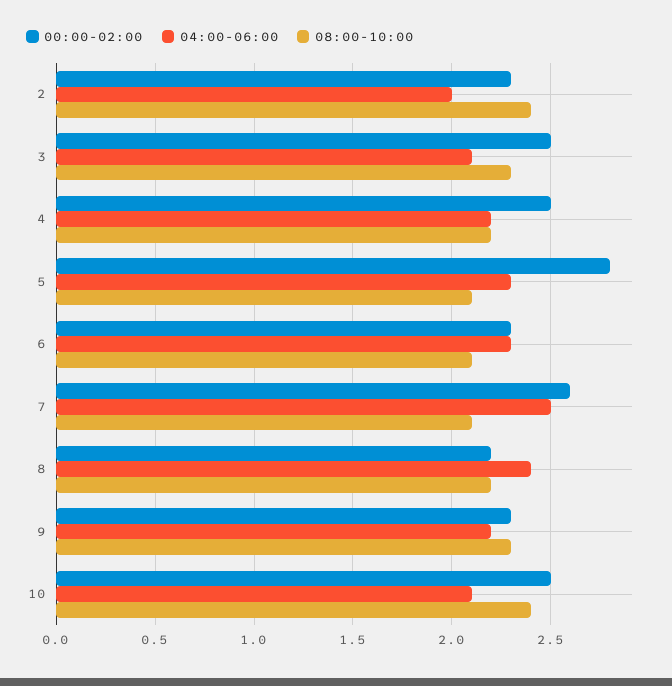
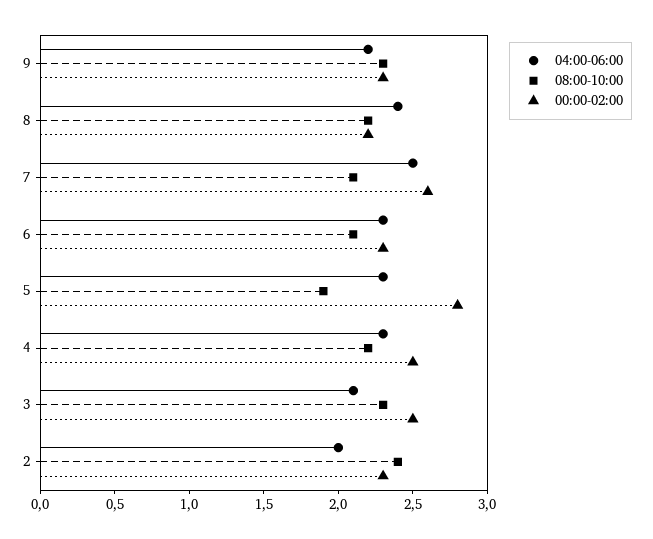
  {
    "00:00-02:00": {
      "2": 2.3,
      "3": 2.5,
      "4": 2.5,
      "5": 2.8,
      "6": 2.3,
      "7": 2.6,
      "8": 2.2,
-     "9": 2.3,
+     "9": 2.3
-     "10": 2.5
    },
    "04:00-06:00": {
      "2": 2,
      "3": 2.1,
-     "4": 2.2,
+     "4": 2.3,
      "5": 2.3,
      "6": 2.3,
      "7": 2.5,
      "8": 2.4,
-     "9": 2.2,
+     "9": 2.2
-     "10": 2.1
    },
    "08:00-10:00": {
      "2": 2.4,
      "3": 2.3,
      "4": 2.2,
-     "5": 2.1,
+     "5": 1.9,
      "6": 2.1,
      "7": 2.1,
      "8": 2.2,
-     "9": 2.3,
+     "9": 2.3
-     "10": 2.4
    }
  }

